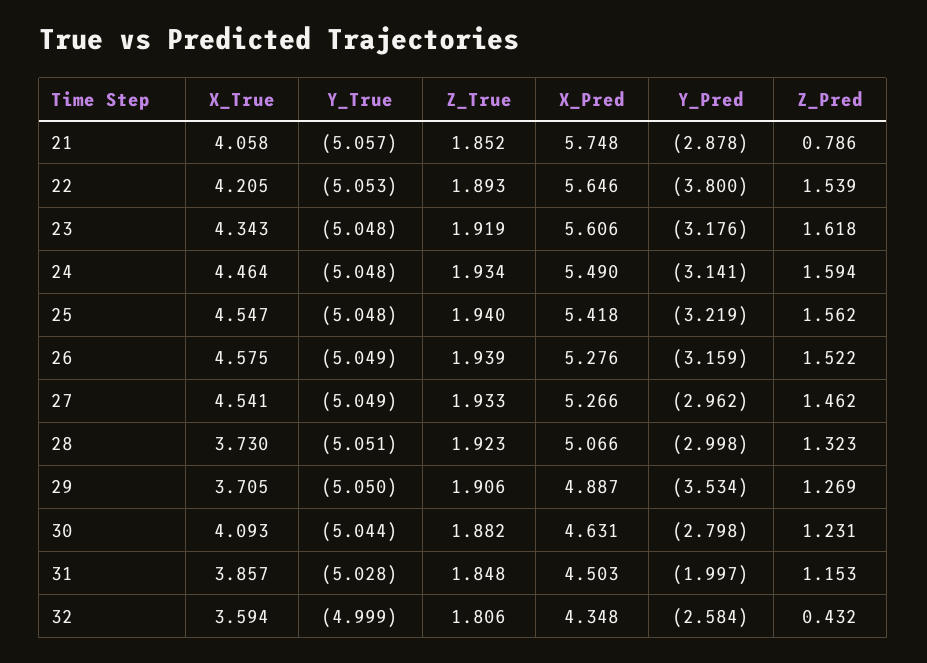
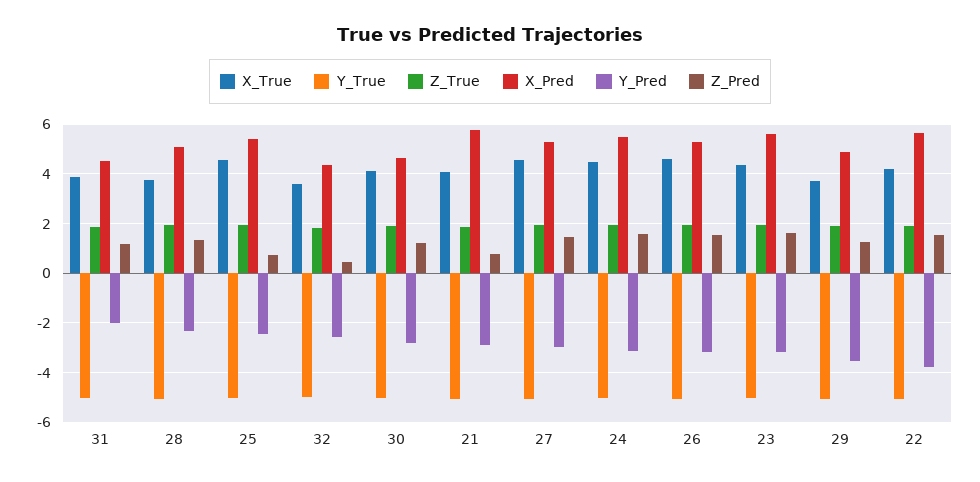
  {
    "X_True": {
      "21": 4.058,
      "22": 4.205,
      "23": 4.343,
      "24": 4.464,
      "25": 4.547,
      "26": 4.575,
      "27": 4.541,
      "28": 3.73,
      "29": 3.705,
      "30": 4.093,
      "31": 3.857,
      "32": 3.594
    },
    "Y_True": {
      "21": -5.057,
      "22": -5.053,
      "23": -5.048,
      "24": -5.048,
      "25": -5.048,
      "26": -5.049,
      "27": -5.049,
      "28": -5.051,
      "29": -5.05,
      "30": -5.044,
      "31": -5.028,
      "32": -4.999
    },
    "Z_True": {
      "21": 1.852,
      "22": 1.893,
      "23": 1.919,
      "24": 1.934,
      "25": 1.94,
      "26": 1.939,
      "27": 1.933,
      "28": 1.923,
      "29": 1.906,
      "30": 1.882,
      "31": 1.848,
      "32": 1.806
    },
    "X_Pred": {
      "21": 5.748,
      "22": 5.646,
      "23": 5.606,
      "24": 5.49,
      "25": 5.418,
      "26": 5.276,
      "27": 5.266,
      "28": 5.066,
      "29": 4.887,
      "30": 4.631,
      "31": 4.503,
      "32": 4.348
    },
    "Y_Pred": {
      "21": -2.878,
      "22": -3.8,
      "23": -3.176,
      "24": -3.141,
-     "25": -3.219,
+     "25": -2.5,
      "26": -3.159,
      "27": -2.962,
-     "28": -2.998,
+     "28": -2.25,
      "29": -3.534,
      "30": -2.798,
      "31": -1.997,
      "32": -2.584
    },
    "Z_Pred": {
      "21": 0.786,
      "22": 1.539,
      "23": 1.618,
      "24": 1.594,
-     "25": 1.562,
+     "25": 0.75,
      "26": 1.522,
      "27": 1.462,
      "28": 1.323,
      "29": 1.269,
      "30": 1.231,
      "31": 1.153,
      "32": 0.432
    }
  }

